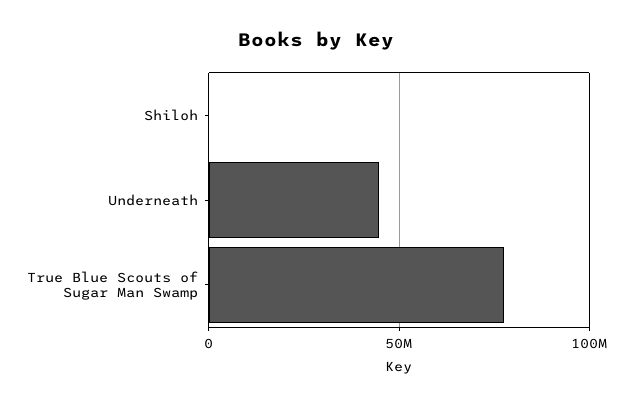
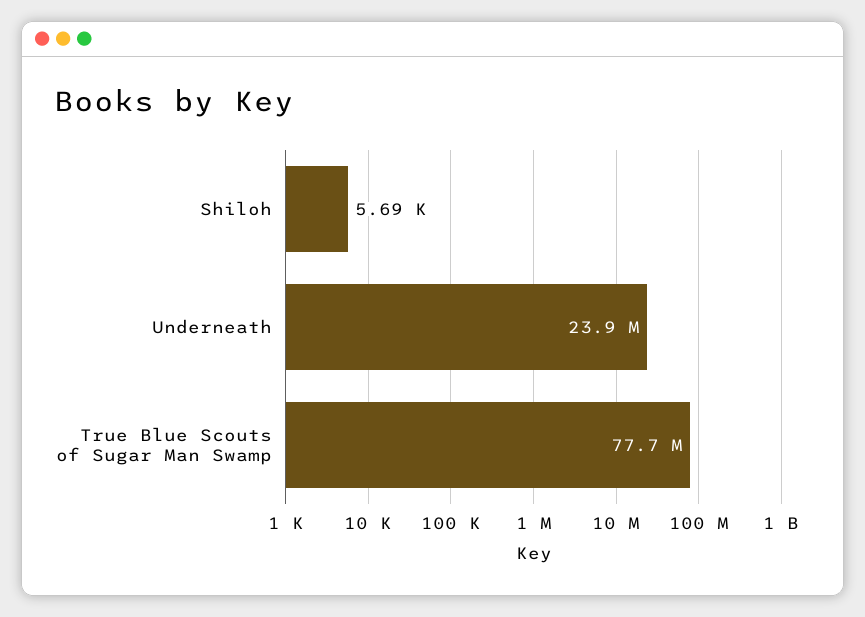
  {
    "Shiloh": 5690,
-   "Underneath": 45000000,
+   "Underneath": 23900000,
    "True Blue Scouts of Sugar Man Swamp": 77700000
  }

